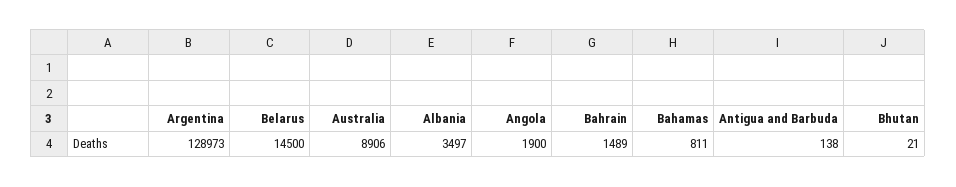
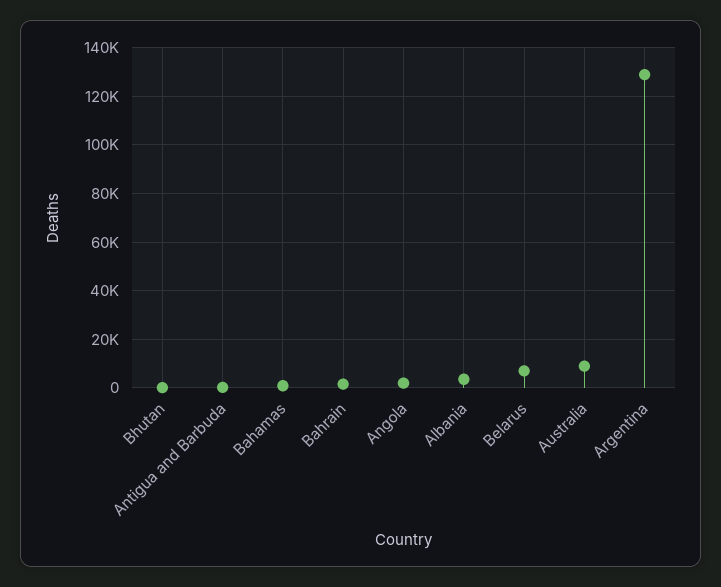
  {
    "Argentina": 128973,
-   "Belarus": 14500,
+   "Belarus": 7500,
    "Australia": 8906,
    "Albania": 3497,
    "Angola": 1900,
    "Bahrain": 1489,
    "Bahamas": 811,
    "Antigua and Barbuda": 138,
    "Bhutan": 21
  }

